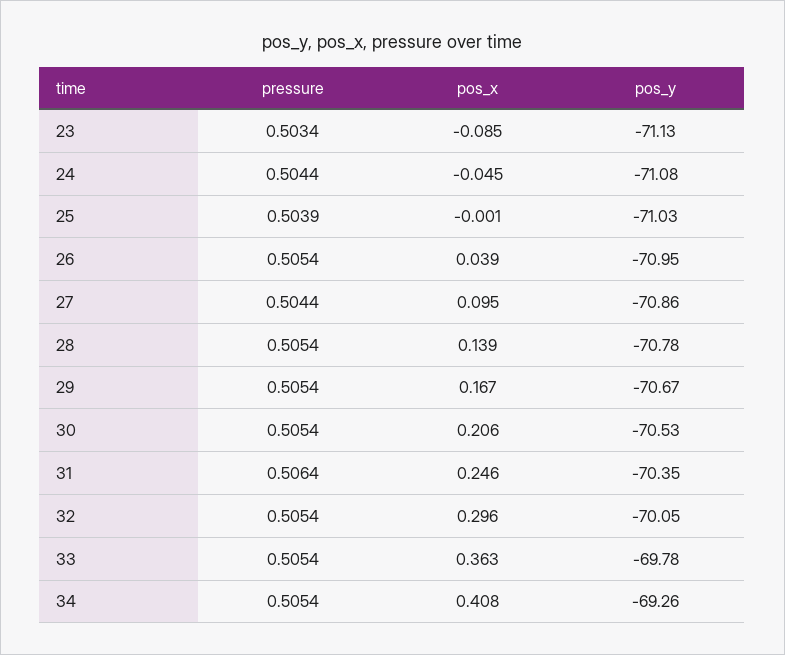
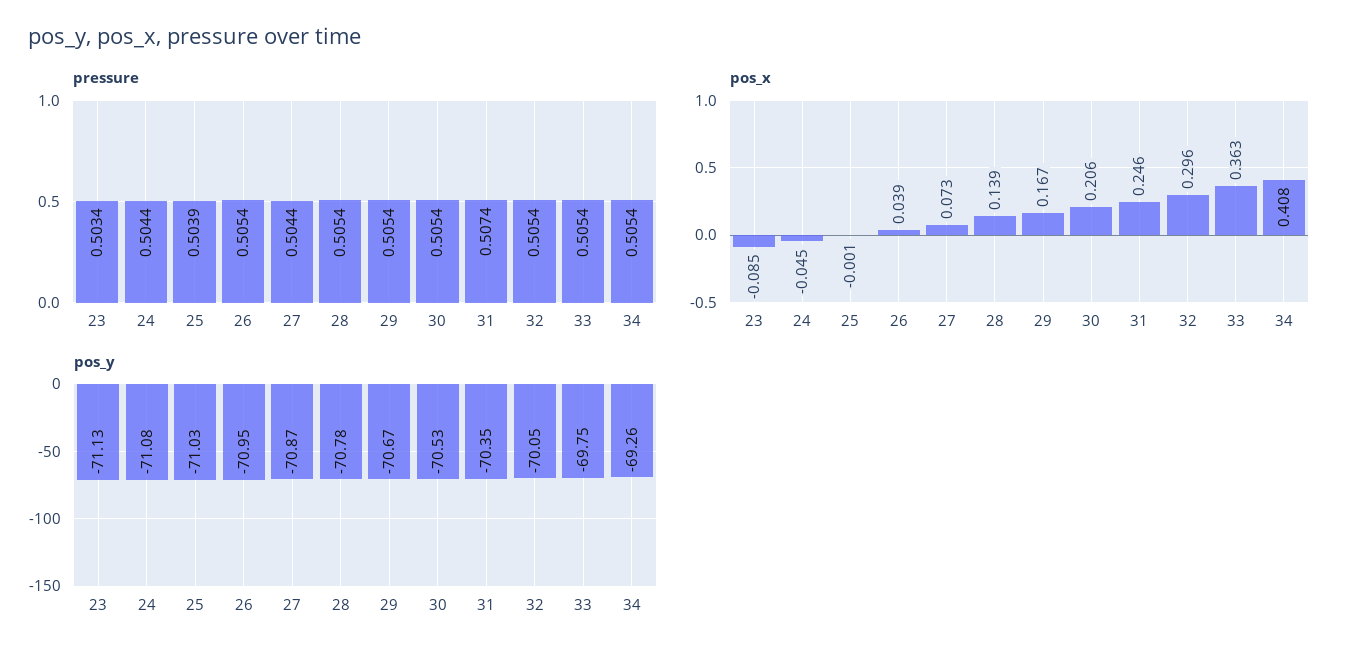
  {
    "pressure": {
      "23": 0.5034,
      "24": 0.5044,
      "25": 0.5039,
      "26": 0.5054,
      "27": 0.5044,
      "28": 0.5054,
      "29": 0.5054,
      "30": 0.5054,
-     "31": 0.5064,
+     "31": 0.5074,
      "32": 0.5054,
      "33": 0.5054,
      "34": 0.5054
    },
    "pos_x": {
      "23": -0.085,
      "24": -0.045,
      "25": -0.001,
      "26": 0.039,
-     "27": 0.095,
+     "27": 0.073,
      "28": 0.139,
      "29": 0.167,
      "30": 0.206,
      "31": 0.246,
      "32": 0.296,
      "33": 0.363,
      "34": 0.408
    },
    "pos_y": {
      "23": -71.13,
      "24": -71.08,
      "25": -71.03,
      "26": -70.95,
-     "27": -70.86,
+     "27": -70.87,
      "28": -70.78,
      "29": -70.67,
      "30": -70.53,
      "31": -70.35,
      "32": -70.05,
-     "33": -69.78,
+     "33": -69.75,
      "34": -69.26
    }
  }

